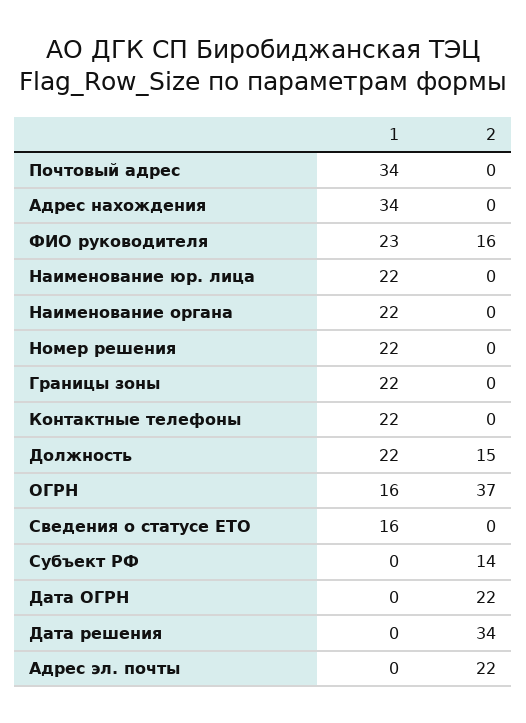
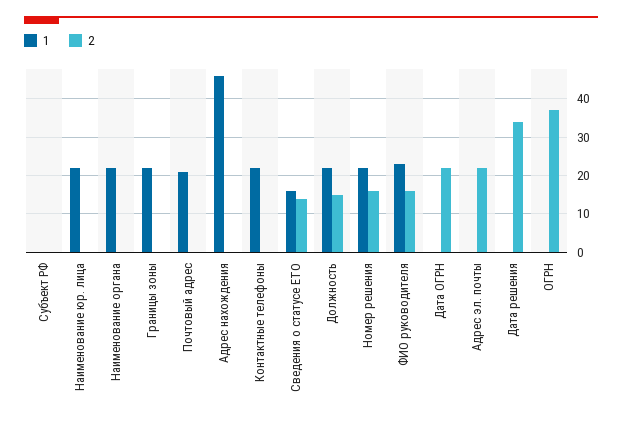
  {
    "1": {
-     "Почтовый адрес": 34,
+     "Почтовый адрес": 20,
-     "Адрес нахождения": 34,
+     "Адрес нахождения": 45,
      "ФИО руководителя": 23,
      "Наименование юр. лица": 22,
      "Наименование органа": 22,
      "Номер решения": 22,
      "Границы зоны": 22,
      "Контактные телефоны": 22,
      "Должность": 22,
-     "ОГРН": 16,
+     "ОГРН": 0,
      "Сведения о статусе ЕТО": 16,
      "Субъект РФ": 0,
      "Дата ОГРН": 0,
      "Дата решения": 0,
      "Адрес эл. почты": 0
    },
    "2": {
      "Почтовый адрес": 0,
      "Адрес нахождения": 0,
      "ФИО руководителя": 16,
      "Наименование юр. лица": 0,
      "Наименование органа": 0,
-     "Номер решения": 0,
+     "Номер решения": 15,
      "Границы зоны": 0,
      "Контактные телефоны": 0,
      "Должность": 15,
      "ОГРН": 37,
-     "Сведения о статусе ЕТО": 0,
+     "Сведения о статусе ЕТО": 15,
-     "Субъект РФ": 14,
+     "Субъект РФ": 0,
      "Дата ОГРН": 22,
      "Дата решения": 34,
      "Адрес эл. почты": 22
    }
  }

